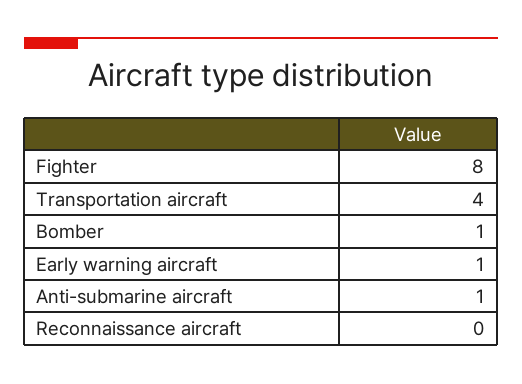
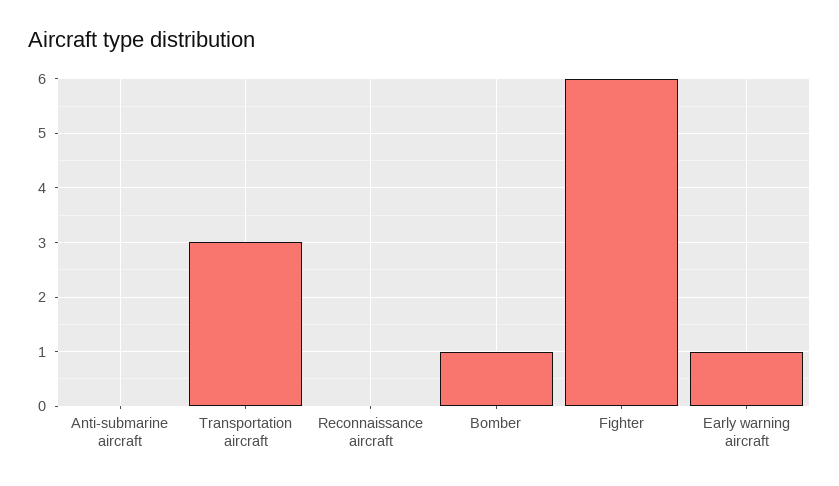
  {
-   "Fighter": 8,
+   "Fighter": 6,
-   "Transportation aircraft": 4,
+   "Transportation aircraft": 3,
    "Bomber": 1,
    "Early warning aircraft": 1,
-   "Anti-submarine aircraft": 1,
+   "Anti-submarine aircraft": 0,
    "Reconnaissance aircraft": 0
  }

